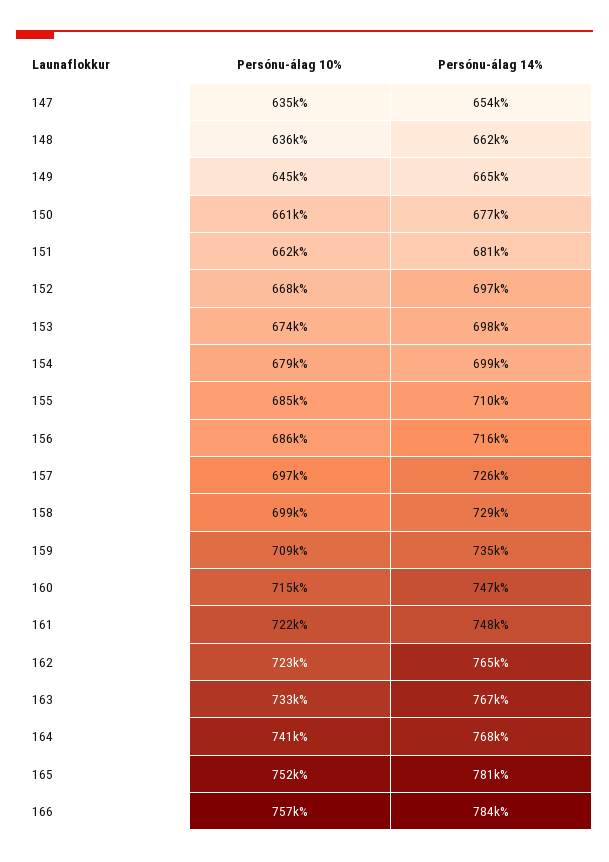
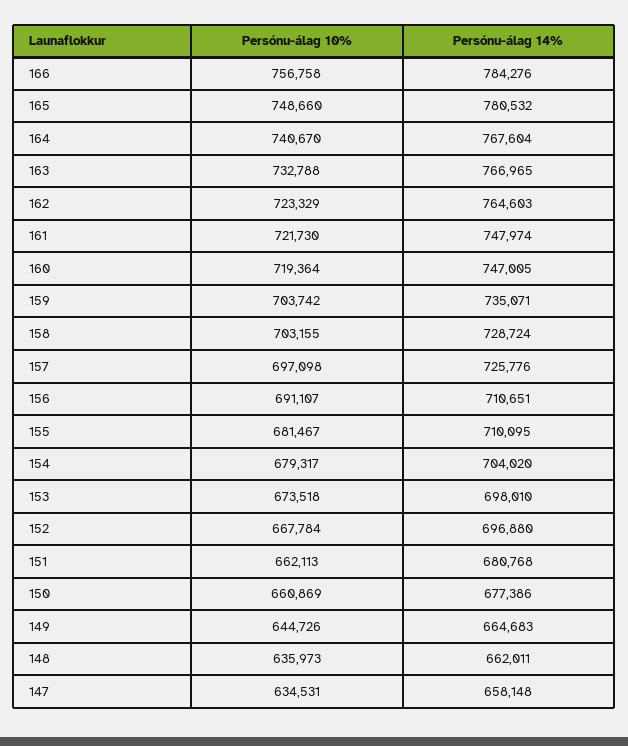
  {
    "Persónu-álag 10%": {
      "147": 634531,
      "148": 635973,
      "149": 644726,
      "150": 660869,
      "151": 662113,
      "152": 667784,
      "153": 673518,
      "154": 679317,
-     "155": 685000,
+     "155": 681467,
-     "156": 686000,
+     "156": 691107,
      "157": 697098,
-     "158": 699000,
+     "158": 703155,
-     "159": 709000,
+     "159": 703742,
-     "160": 715000,
+     "160": 719364,
      "161": 721730,
      "162": 723329,
      "163": 732788,
      "164": 740670,
-     "165": 752000,
+     "165": 748660,
      "166": 756758
    },
    "Persónu-álag 14%": {
-     "147": 654000,
+     "147": 658148,
      "148": 662011,
      "149": 664683,
      "150": 677386,
      "151": 680768,
      "152": 696880,
      "153": 698010,
-     "154": 699000,
+     "154": 704020,
      "155": 710095,
-     "156": 716000,
+     "156": 710651,
      "157": 725776,
      "158": 728724,
      "159": 735071,
      "160": 747005,
      "161": 747974,
      "162": 764603,
      "163": 766965,
      "164": 767604,
      "165": 780532,
      "166": 784276
    }
  }

